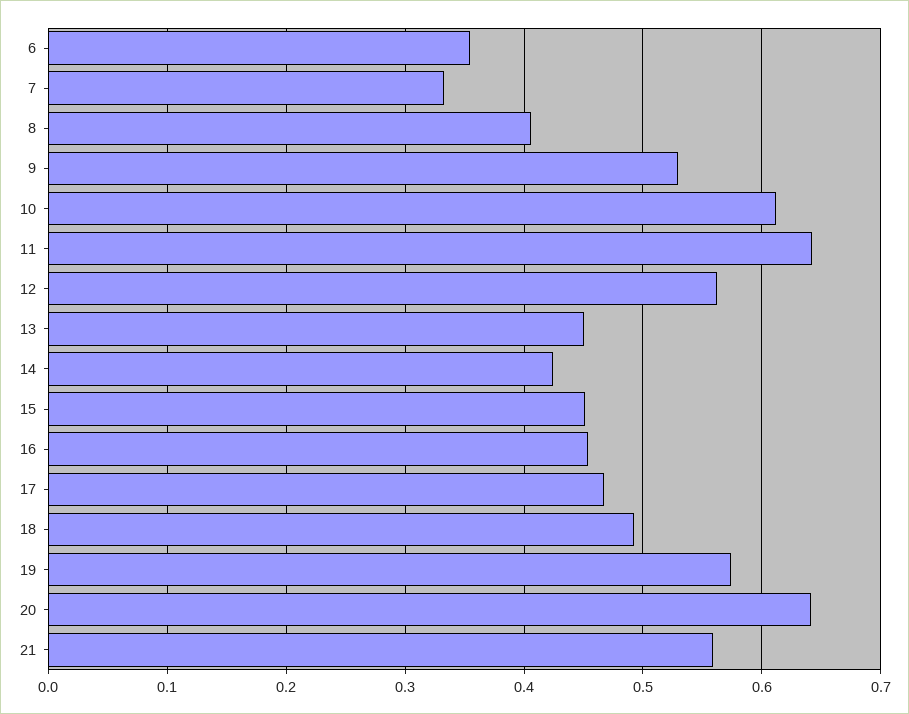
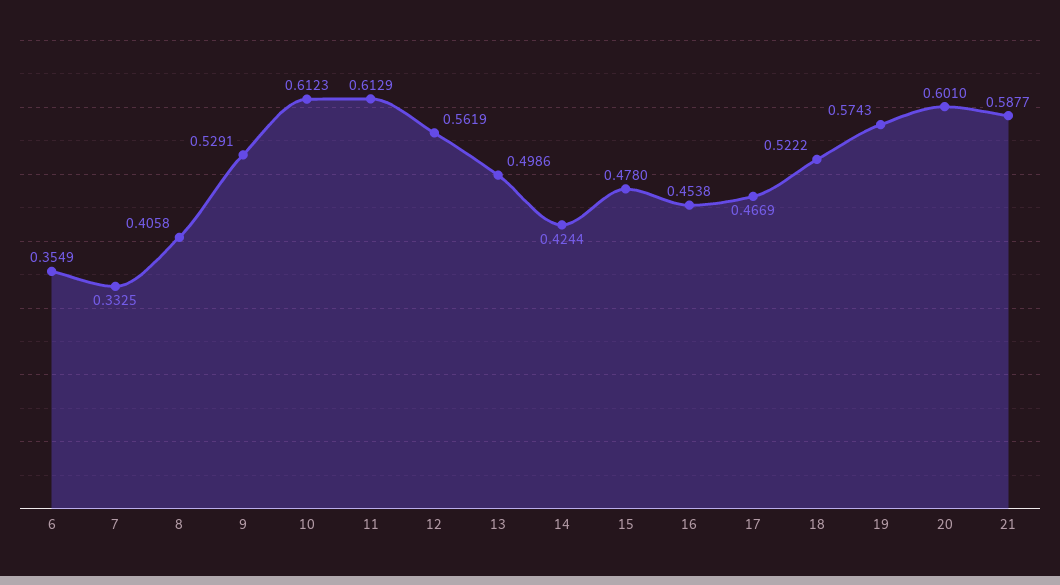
  {
    "6": 0.3549,
    "7": 0.3325,
    "8": 0.4058,
    "9": 0.5291,
    "10": 0.6123,
-   "11": 0.64,
+   "11": 0.6129,
    "12": 0.5619,
-   "13": 0.45,
+   "13": 0.4986,
    "14": 0.4244,
-   "15": 0.45,
+   "15": 0.478,
    "16": 0.4538,
    "17": 0.4669,
-   "18": 0.49,
+   "18": 0.5222,
    "19": 0.5743,
-   "20": 0.64,
+   "20": 0.601,
-   "21": 0.56
+   "21": 0.5877
  }

